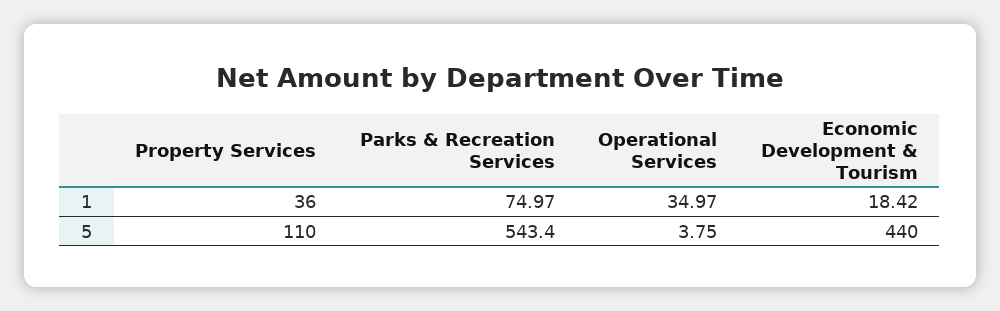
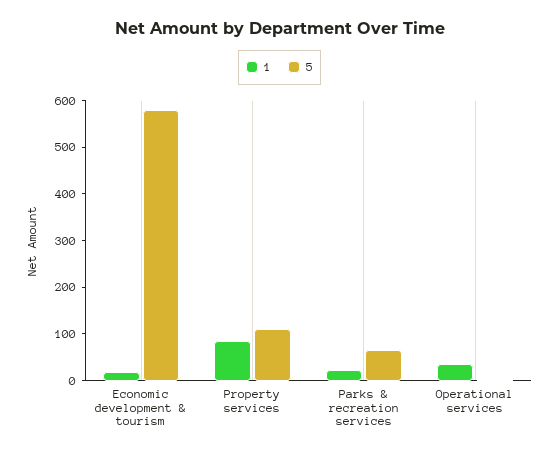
  {
    "1": {
-     "Property Services": 36,
+     "Property Services": 80,
-     "Parks & Recreation Services": 74.97,
+     "Parks & Recreation Services": 20,
      "Operational Services": 34.97,
      "Economic Development & Tourism": 18.42
    },
    "5": {
      "Property Services": 110,
-     "Parks & Recreation Services": 543.4,
+     "Parks & Recreation Services": 60,
      "Operational Services": 3.75,
-     "Economic Development & Tourism": 440
+     "Economic Development & Tourism": 580
    }
  }

